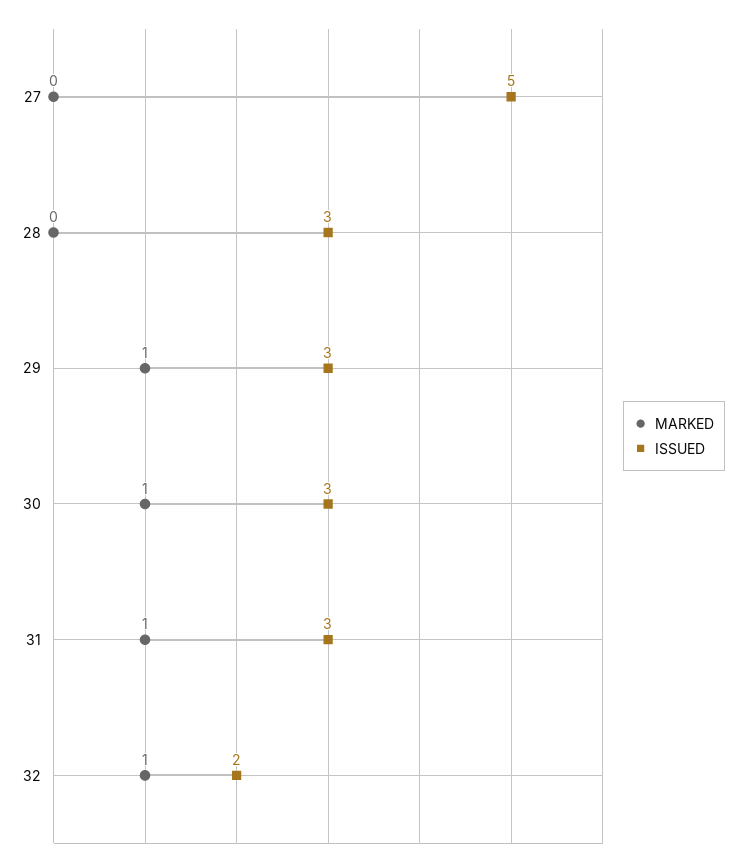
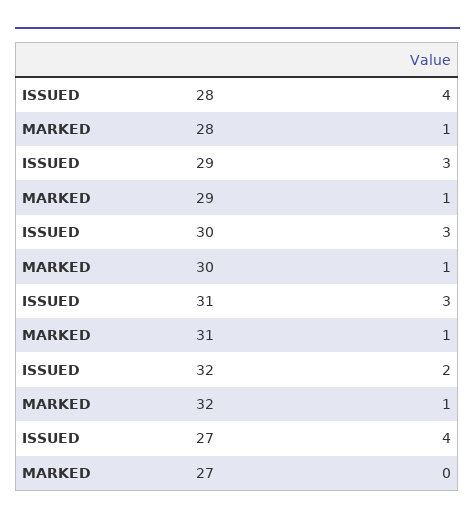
  {
    "MARKED": {
      "27": 0,
-     "28": 0,
+     "28": 1,
      "29": 1,
      "30": 1,
      "31": 1,
      "32": 1
    },
    "ISSUED": {
-     "27": 5,
+     "27": 4,
-     "28": 3,
+     "28": 4,
      "29": 3,
      "30": 3,
      "31": 3,
      "32": 2
    }
  }

